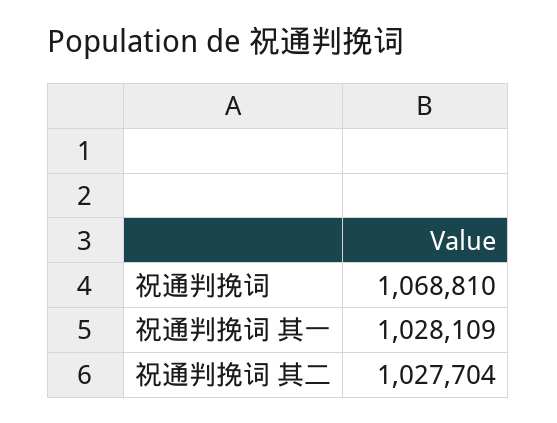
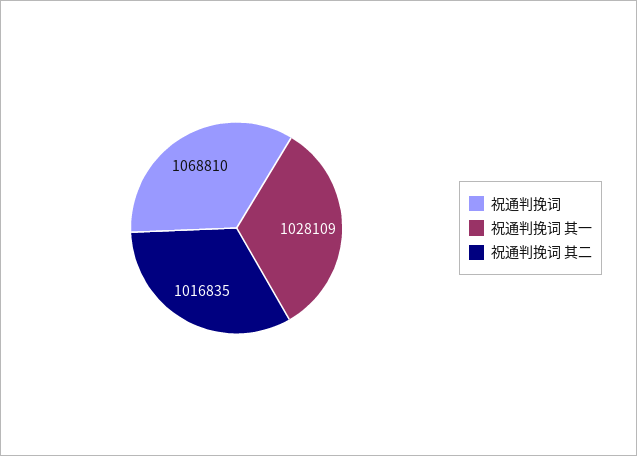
  {
    "祝通判挽词": 1068810,
    "祝通判挽词 其一": 1028109,
-   "祝通判挽词 其二": 1027704
+   "祝通判挽词 其二": 1016835
  }

